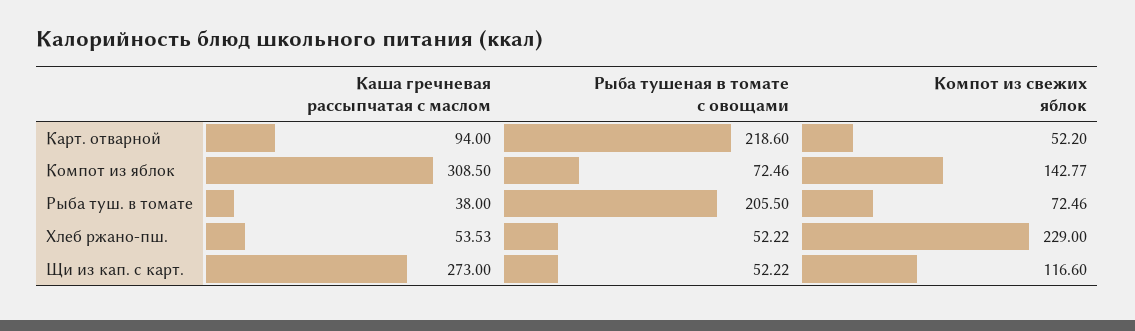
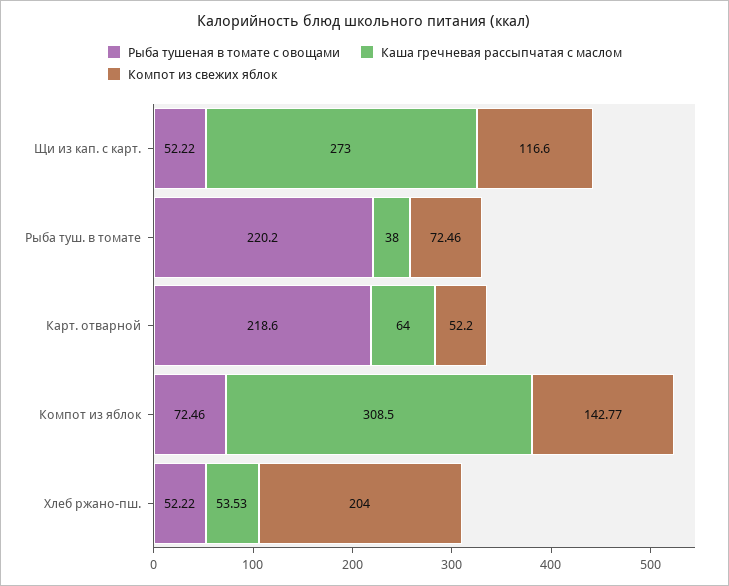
  {
    "Каша гречневая рассыпчатая с маслом": {
-     "Карт. отварной": 94,
+     "Карт. отварной": 64,
      "Компот из яблок": 308.5,
      "Рыба туш. в томате": 38,
      "Хлеб ржано-пш.": 53.53,
      "Щи из кап. с карт.": 273
    },
    "Рыба тушеная в томате с овощами": {
      "Карт. отварной": 218.6,
      "Компот из яблок": 72.46,
-     "Рыба туш. в томате": 205.5,
+     "Рыба туш. в томате": 220.2,
      "Хлеб ржано-пш.": 52.22,
      "Щи из кап. с карт.": 52.22
    },
    "Компот из свежих яблок": {
      "Карт. отварной": 52.2,
      "Компот из яблок": 142.77,
      "Рыба туш. в томате": 72.46,
-     "Хлеб ржано-пш.": 229,
+     "Хлеб ржано-пш.": 204,
      "Щи из кап. с карт.": 116.6
    }
  }

